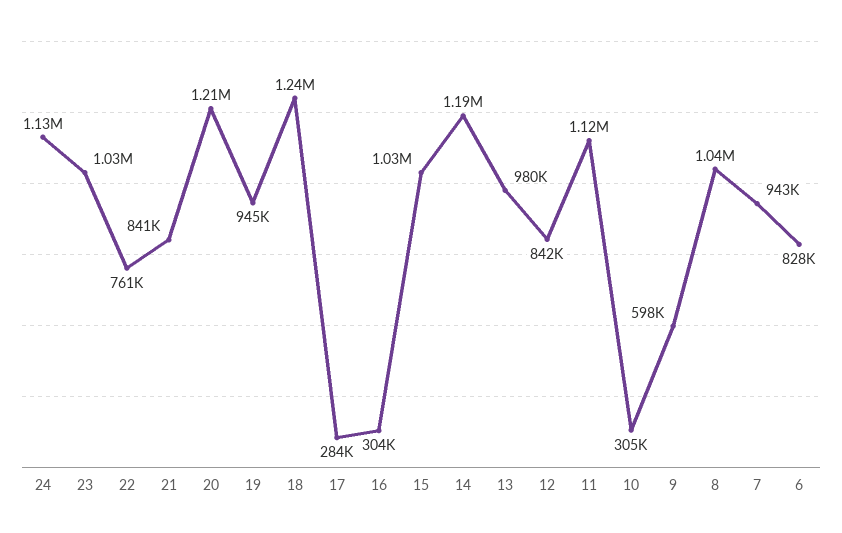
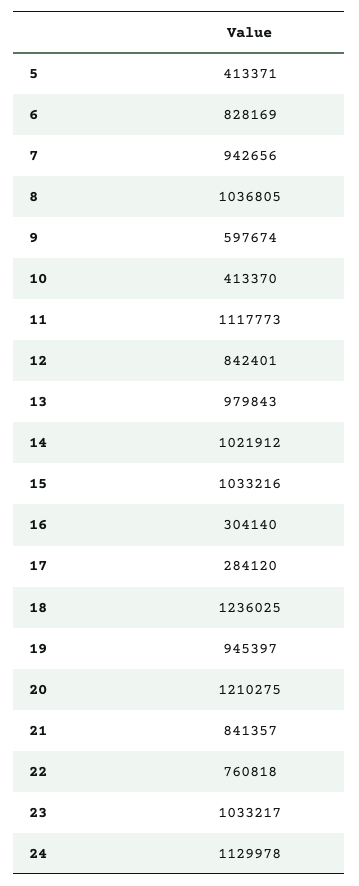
  {
    "24": 1129978,
    "23": 1033217,
    "22": 760818,
    "21": 841357,
    "20": 1210275,
    "19": 945397,
    "18": 1236025,
    "17": 284120,
    "16": 304140,
    "15": 1033216,
-   "14": 1190000,
+   "14": 1021912,
    "13": 979843,
    "12": 842401,
    "11": 1117773,
-   "10": 305000,
+   "10": 413370,
    "9": 597674,
    "8": 1036805,
    "7": 942656,
-   "6": 828169
+   "6": 828169,
+   "5": 413371
  }

